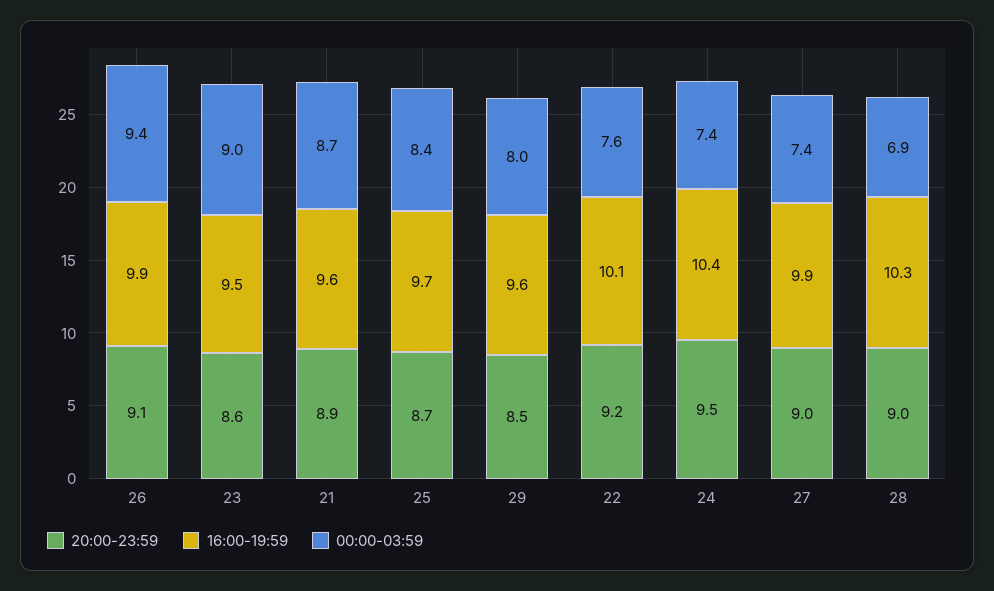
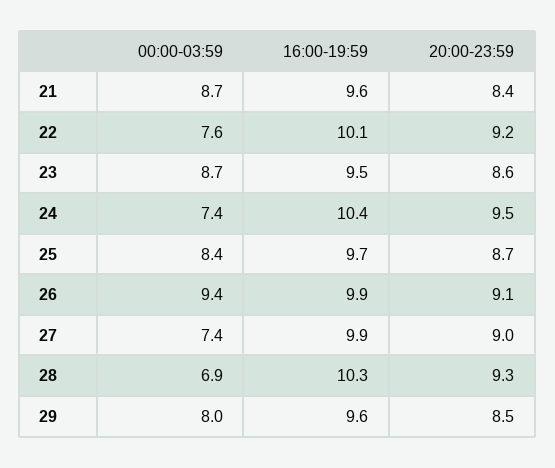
  {
    "20:00-23:59": {
      "26": 9.1,
      "23": 8.6,
-     "21": 8.9,
+     "21": 8.4,
      "25": 8.7,
      "29": 8.5,
      "22": 9.2,
      "24": 9.5,
      "27": 9,
-     "28": 9
+     "28": 9.3
    },
    "16:00-19:59": {
      "26": 9.9,
      "23": 9.5,
      "21": 9.6,
      "25": 9.7,
      "29": 9.6,
      "22": 10.1,
      "24": 10.4,
      "27": 9.9,
      "28": 10.3
    },
    "00:00-03:59": {
      "26": 9.4,
-     "23": 9,
+     "23": 8.7,
      "21": 8.7,
      "25": 8.4,
      "29": 8,
      "22": 7.6,
      "24": 7.4,
      "27": 7.4,
      "28": 6.9
    }
  }

